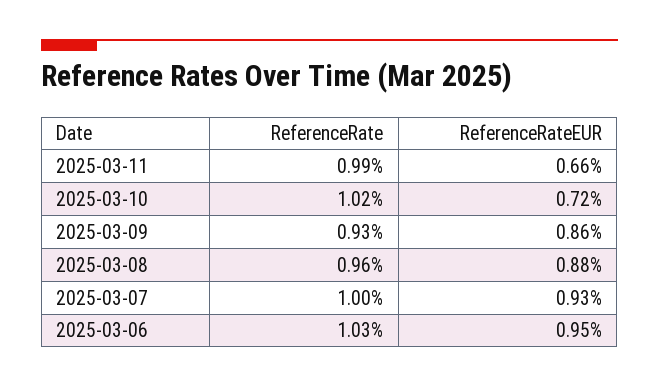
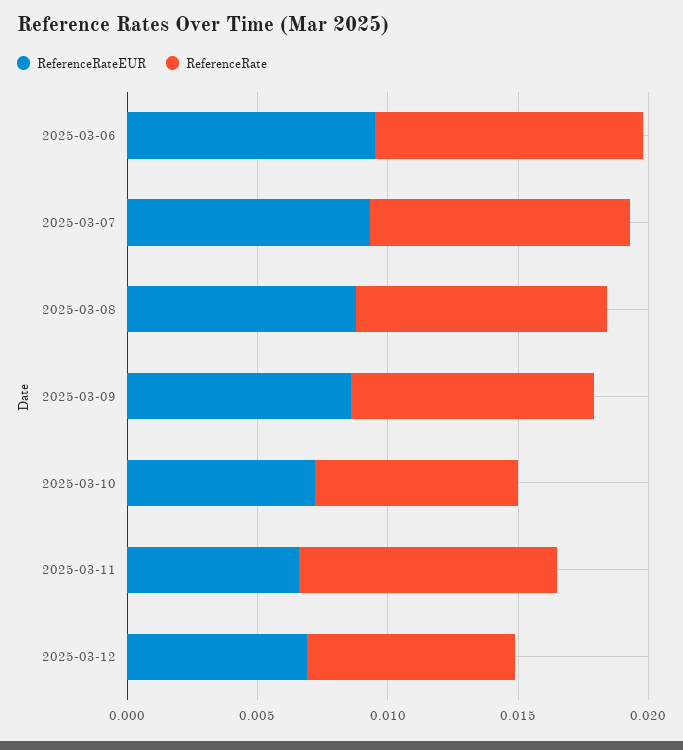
  {
    "ReferenceRate": {
      "2025-03-11": 0.0099,
-     "2025-03-10": 0.0102,
+     "2025-03-10": 0.008,
      "2025-03-09": 0.0093,
      "2025-03-08": 0.0096,
      "2025-03-07": 0.01,
-     "2025-03-06": 0.0103
+     "2025-03-06": 0.0103,
+     "2025-03-12": 0.008
    },
    "ReferenceRateEUR": {
      "2025-03-11": 0.0066,
      "2025-03-10": 0.0072,
      "2025-03-09": 0.0086,
      "2025-03-08": 0.0088,
      "2025-03-07": 0.0093,
-     "2025-03-06": 0.0095
+     "2025-03-06": 0.0095,
+     "2025-03-12": 0.007
    }
  }

